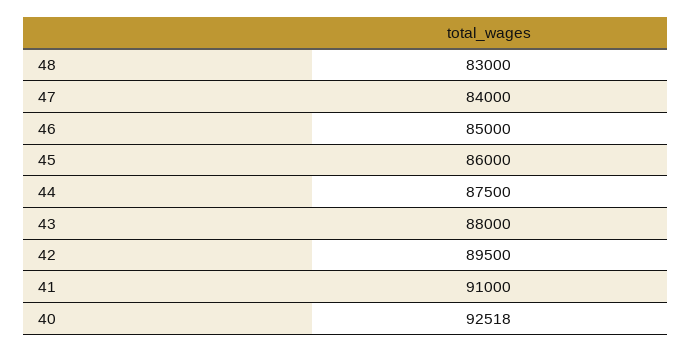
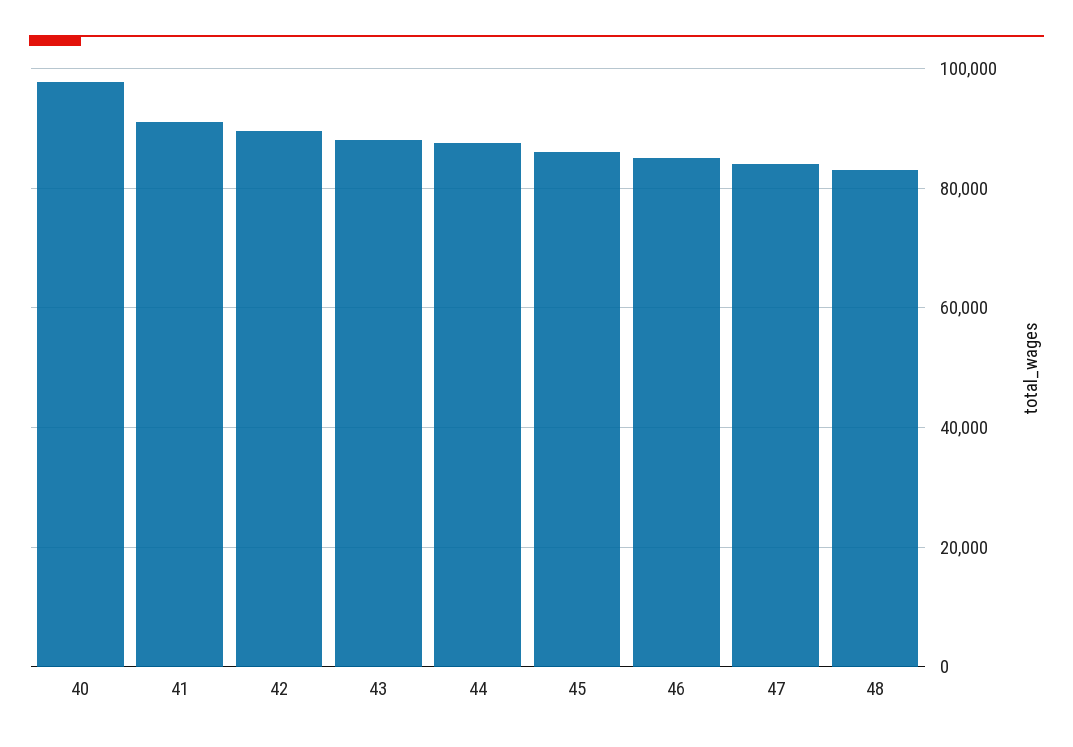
  {
    "48": 83000,
    "47": 84000,
    "46": 85000,
    "45": 86000,
    "44": 87500,
    "43": 88000,
    "42": 89500,
    "41": 91000,
-   "40": 92518
+   "40": 98000
  }

